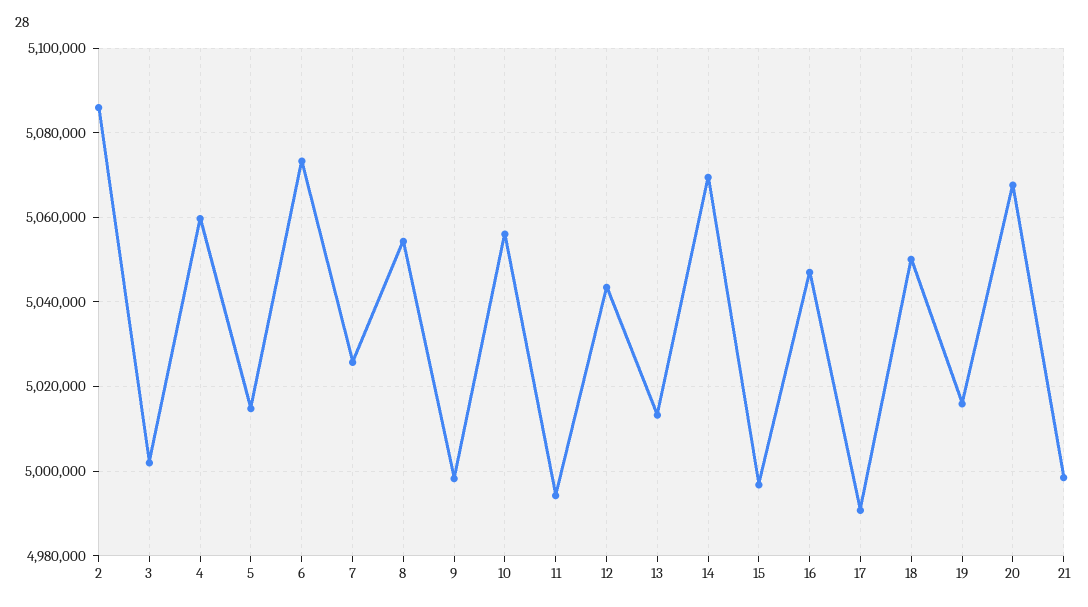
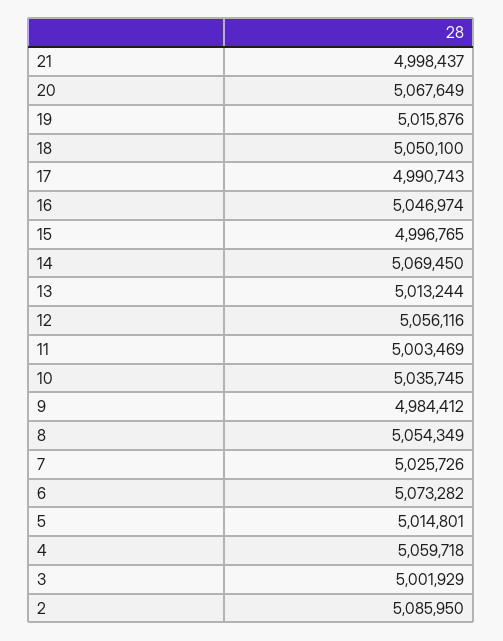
  {
    "2": 5085950,
    "3": 5001929,
    "4": 5059718,
    "5": 5014801,
    "6": 5073282,
    "7": 5025726,
    "8": 5054349,
-   "9": 4998000,
+   "9": 4984412,
-   "10": 5056000,
+   "10": 5035745,
-   "11": 4994000,
+   "11": 5003469,
-   "12": 5044000,
+   "12": 5056116,
    "13": 5013244,
    "14": 5069450,
    "15": 4996765,
    "16": 5046974,
    "17": 4990743,
    "18": 5050100,
    "19": 5015876,
    "20": 5067649,
    "21": 4998437
  }

